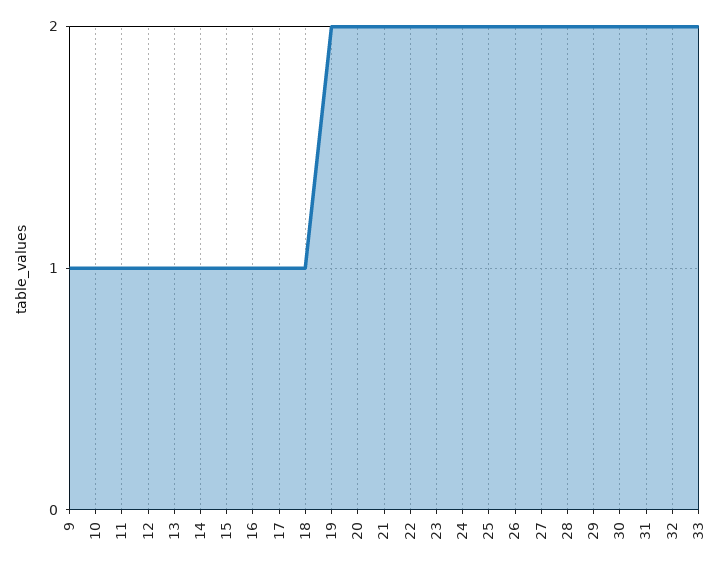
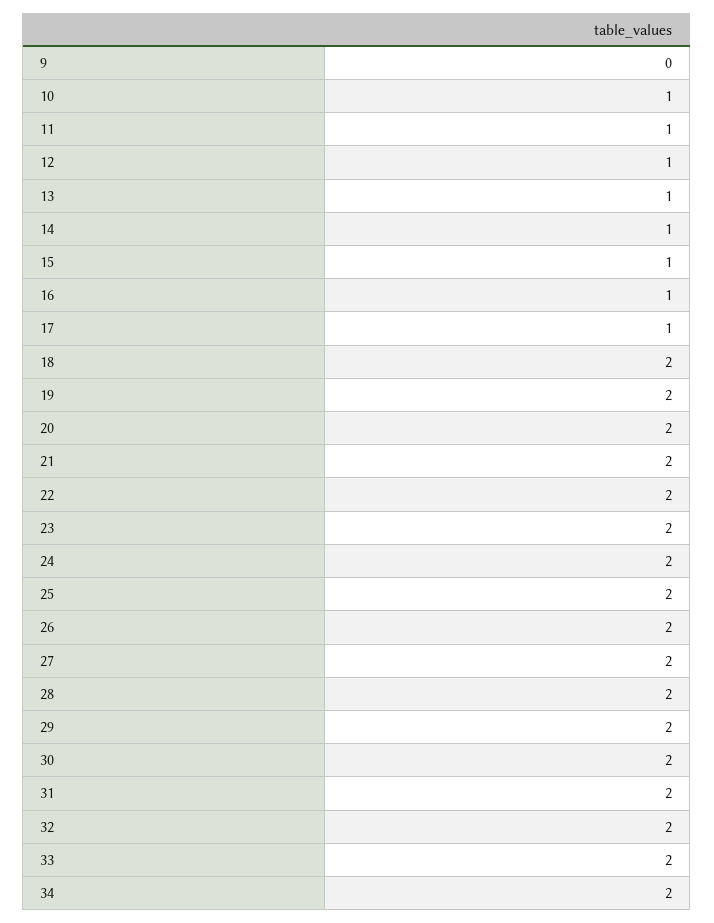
  {
-   "9": 1,
+   "9": 0,
    "10": 1,
    "11": 1,
    "12": 1,
    "13": 1,
    "14": 1,
    "15": 1,
    "16": 1,
    "17": 1,
-   "18": 1,
+   "18": 2,
    "19": 2,
    "20": 2,
    "21": 2,
    "22": 2,
    "23": 2,
    "24": 2,
    "25": 2,
    "26": 2,
    "27": 2,
    "28": 2,
    "29": 2,
    "30": 2,
    "31": 2,
    "32": 2,
-   "33": 2
+   "33": 2,
+   "34": 2
  }

